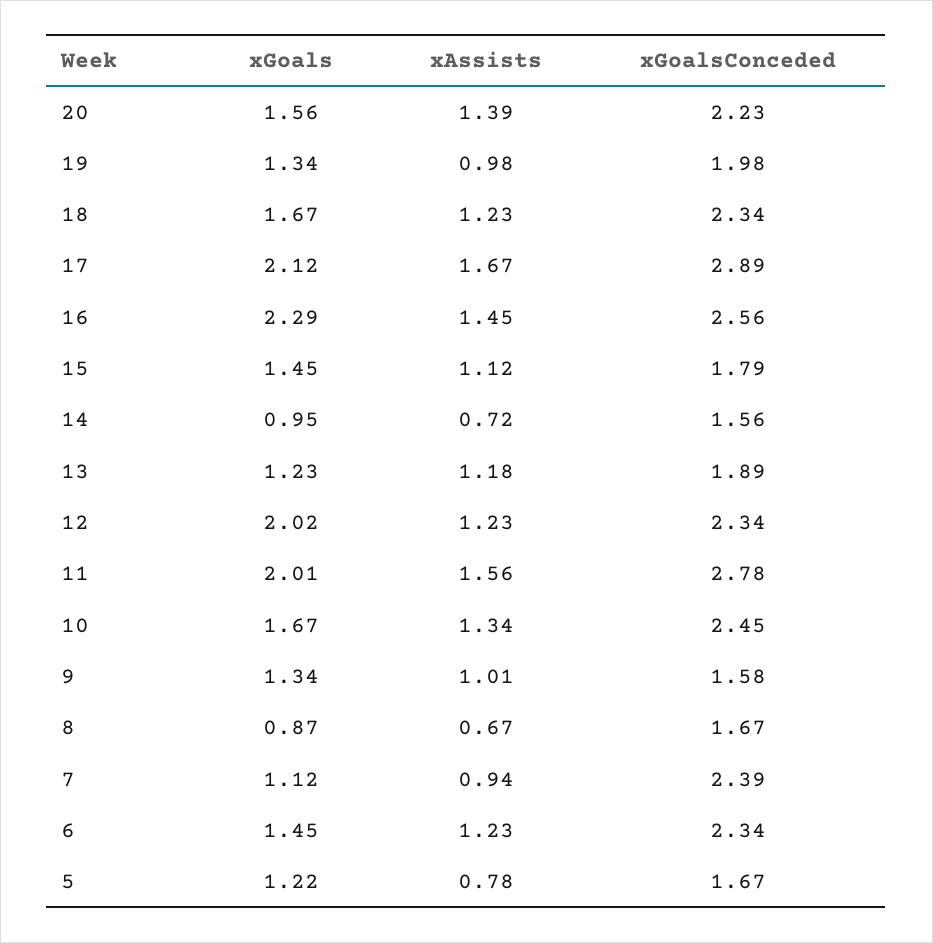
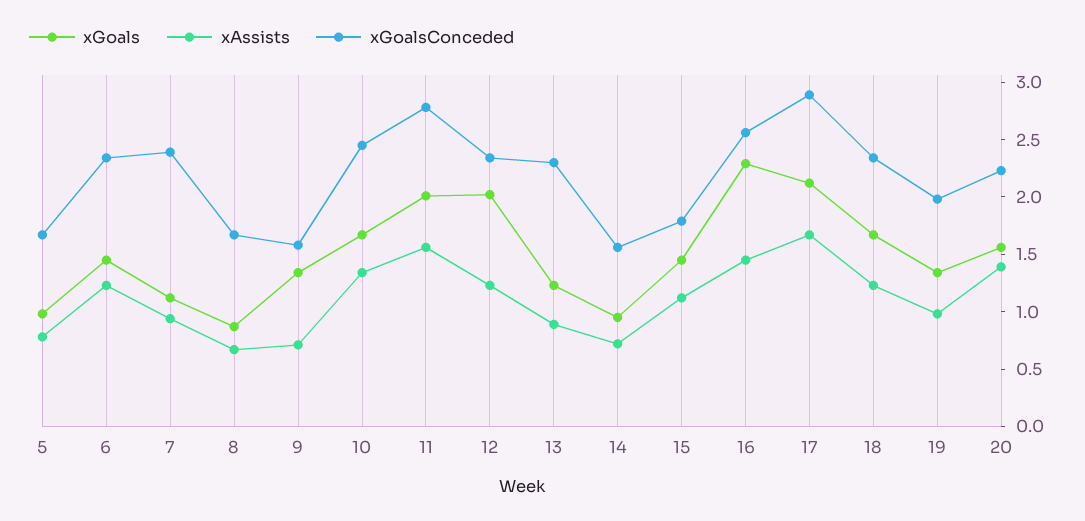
  {
    "xGoals": {
      "20": 1.56,
      "19": 1.34,
      "18": 1.67,
      "17": 2.12,
      "16": 2.29,
      "15": 1.45,
      "14": 0.95,
      "13": 1.23,
      "12": 2.02,
      "11": 2.01,
      "10": 1.67,
      "9": 1.34,
      "8": 0.87,
      "7": 1.12,
      "6": 1.45,
-     "5": 1.22
+     "5": 1
    },
    "xAssists": {
      "20": 1.39,
      "19": 0.98,
      "18": 1.23,
      "17": 1.67,
      "16": 1.45,
      "15": 1.12,
      "14": 0.72,
-     "13": 1.18,
+     "13": 0.9,
      "12": 1.23,
      "11": 1.56,
      "10": 1.34,
-     "9": 1.01,
+     "9": 0.7,
      "8": 0.67,
      "7": 0.94,
      "6": 1.23,
      "5": 0.78
    },
    "xGoalsConceded": {
      "20": 2.23,
      "19": 1.98,
      "18": 2.34,
      "17": 2.89,
      "16": 2.56,
      "15": 1.79,
      "14": 1.56,
-     "13": 1.89,
+     "13": 2.3,
      "12": 2.34,
      "11": 2.78,
      "10": 2.45,
      "9": 1.58,
      "8": 1.67,
      "7": 2.39,
      "6": 2.34,
      "5": 1.67
    }
  }

